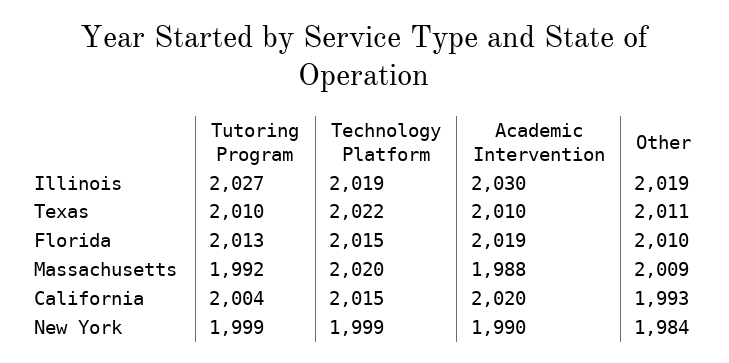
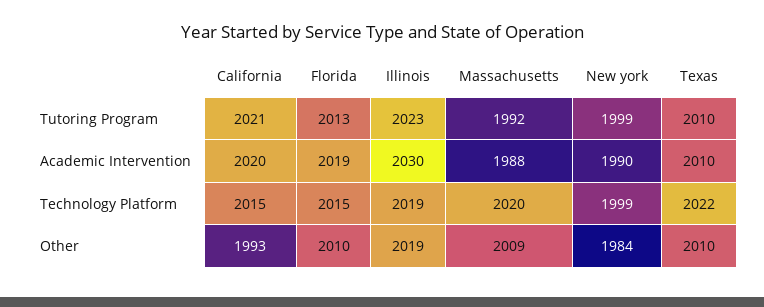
  {
    "Tutoring Program": {
-     "Illinois": 2027,
+     "Illinois": 2023,
      "Texas": 2010,
      "Florida": 2013,
      "Massachusetts": 1992,
-     "California": 2004,
+     "California": 2021,
      "New York": 1999
    },
    "Technology Platform": {
      "Illinois": 2019,
      "Texas": 2022,
      "Florida": 2015,
      "Massachusetts": 2020,
      "California": 2015,
      "New York": 1999
    },
    "Academic Intervention": {
      "Illinois": 2030,
      "Texas": 2010,
      "Florida": 2019,
      "Massachusetts": 1988,
      "California": 2020,
      "New York": 1990
    },
    "Other": {
      "Illinois": 2019,
-     "Texas": 2011,
+     "Texas": 2010,
      "Florida": 2010,
      "Massachusetts": 2009,
      "California": 1993,
      "New York": 1984
    }
  }

